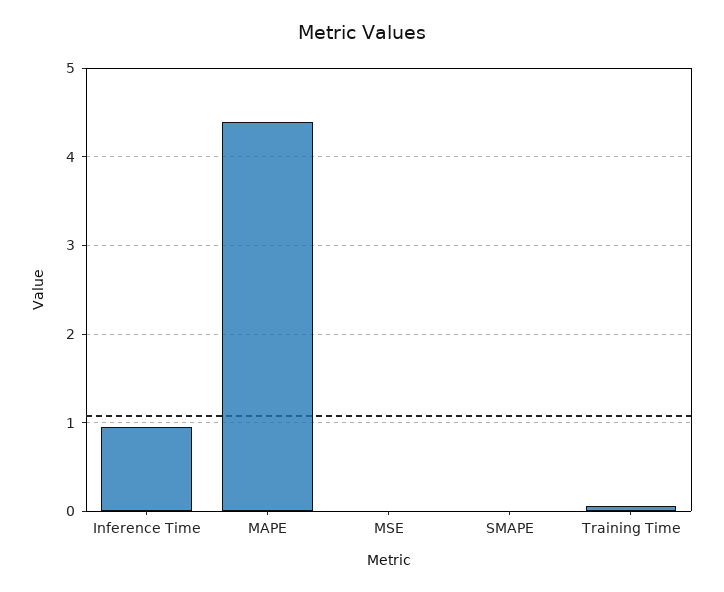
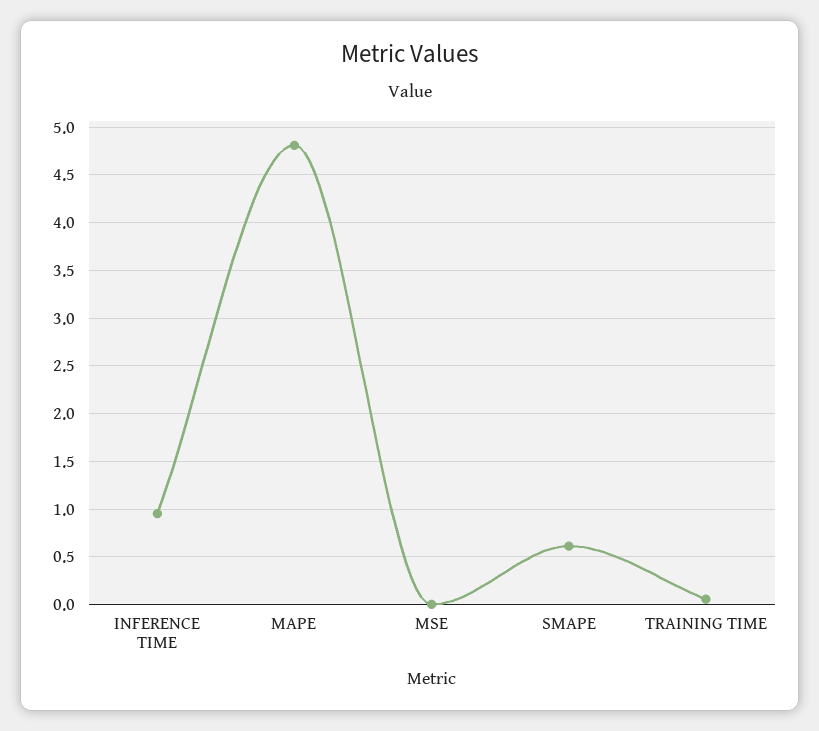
  {
    "Inference Time": 1,
-   "MAPE": 4.4,
+   "MAPE": 4.8,
    "MSE": 0,
-   "SMAPE": 0,
+   "SMAPE": 0.6,
    "Training Time": 0.1
  }

